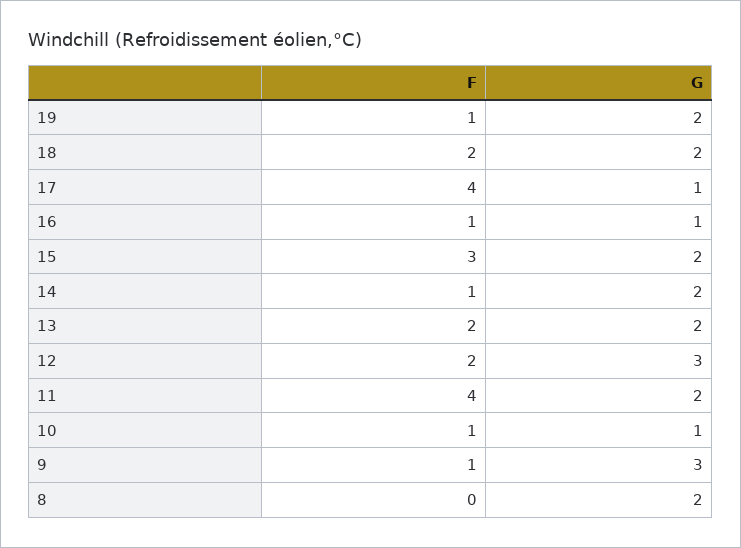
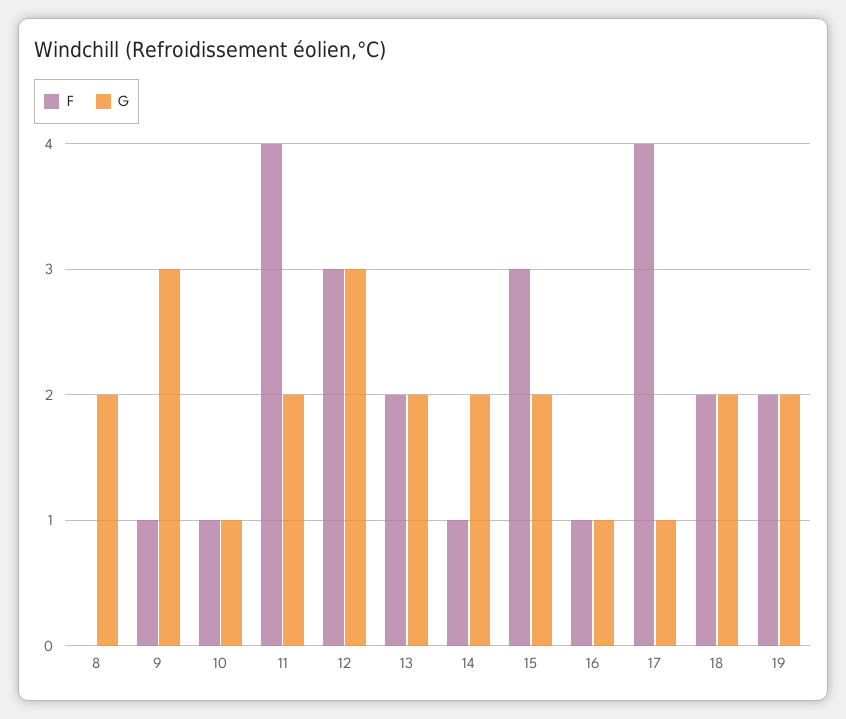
  {
    "F": {
-     "19": 1,
+     "19": 2,
      "18": 2,
      "17": 4,
      "16": 1,
      "15": 3,
      "14": 1,
      "13": 2,
-     "12": 2,
+     "12": 3,
      "11": 4,
      "10": 1,
      "9": 1,
      "8": 0
    },
    "G": {
      "19": 2,
      "18": 2,
      "17": 1,
      "16": 1,
      "15": 2,
      "14": 2,
      "13": 2,
      "12": 3,
      "11": 2,
      "10": 1,
      "9": 3,
      "8": 2
    }
  }

